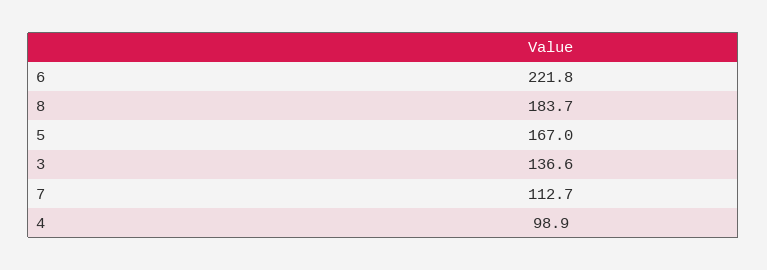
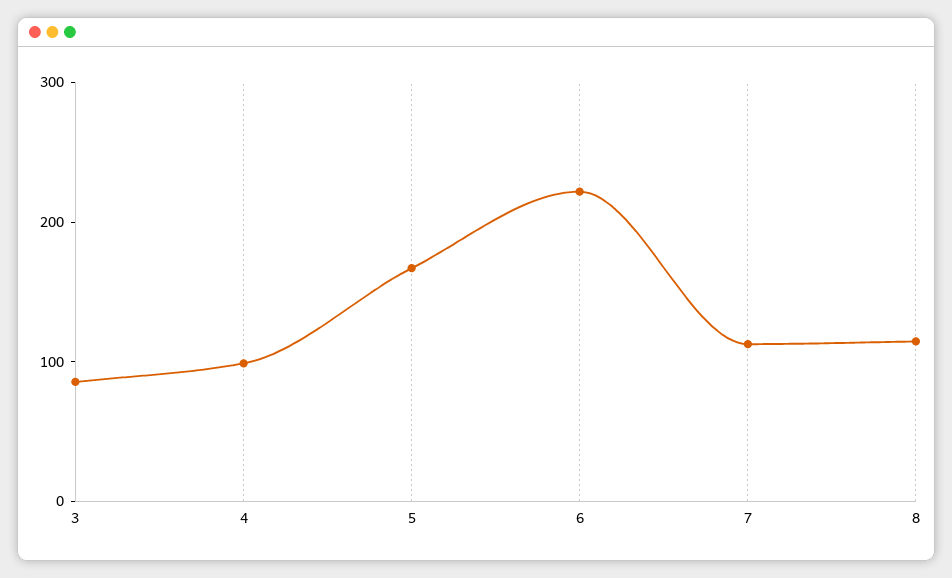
  {
    "6": 221.8,
-   "8": 183.7,
+   "8": 120,
    "5": 167,
-   "3": 136.6,
+   "3": 80,
    "7": 112.7,
    "4": 98.9
  }

